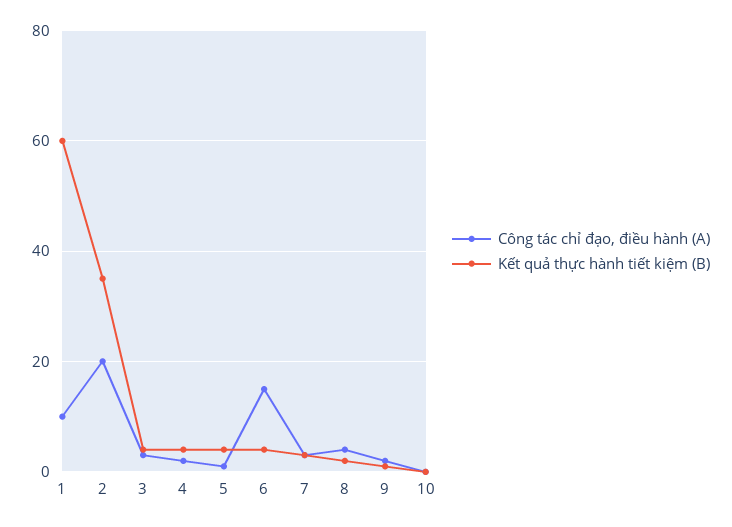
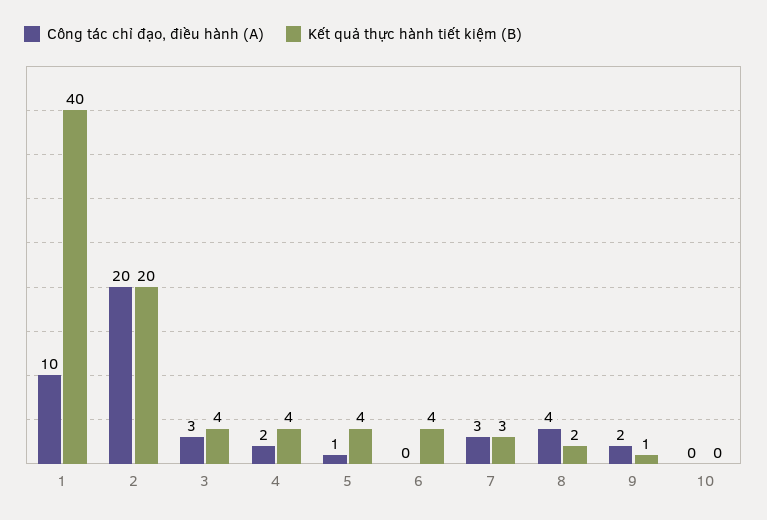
  {
    "Công tác chỉ đạo, điều hành (A)": {
      "1": 10,
      "2": 20,
      "3": 3,
      "4": 2,
      "5": 1,
-     "6": 15,
+     "6": 0,
      "7": 3,
      "8": 4,
      "9": 2,
      "10": 0
    },
    "Kết quả thực hành tiết kiệm (B)": {
-     "1": 60,
+     "1": 40,
-     "2": 35,
+     "2": 20,
      "3": 4,
      "4": 4,
      "5": 4,
      "6": 4,
      "7": 3,
      "8": 2,
      "9": 1,
      "10": 0
    }
  }

